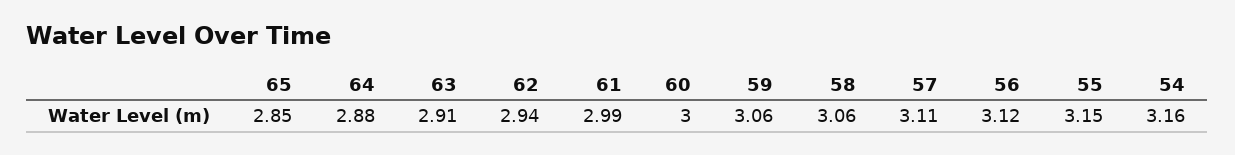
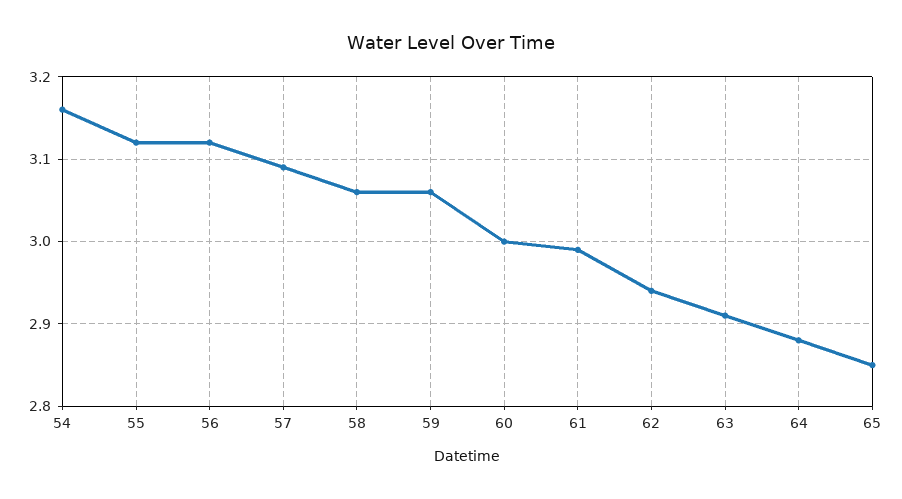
  {
    "65": 2.85,
    "64": 2.88,
    "63": 2.91,
    "62": 2.94,
    "61": 2.99,
    "60": 3,
    "59": 3.06,
    "58": 3.06,
-   "57": 3.11,
+   "57": 3.09,
    "56": 3.12,
-   "55": 3.15,
+   "55": 3.12,
    "54": 3.16
  }

